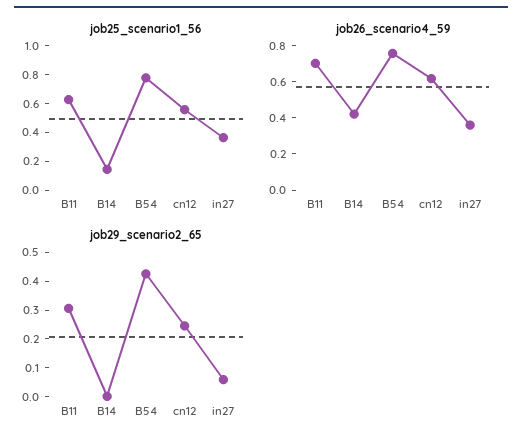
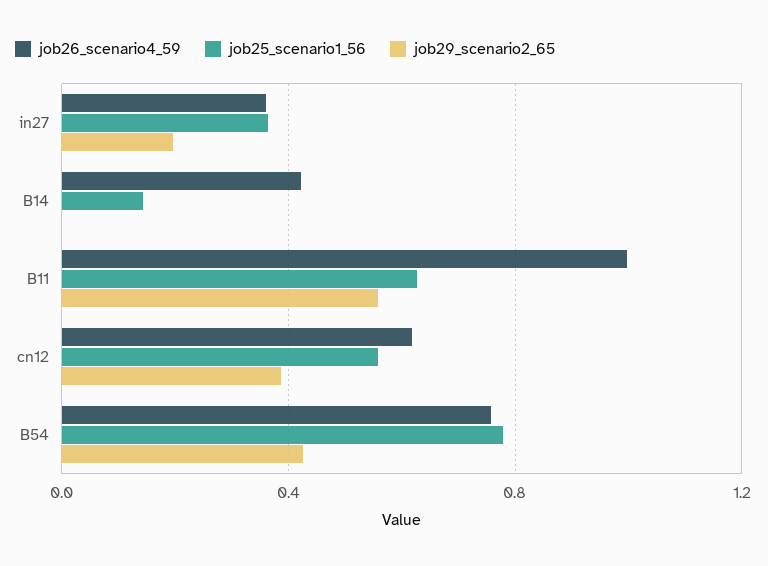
  {
    "job25_scenario1_56": {
      "B11": 0.65,
      "B14": 0.15,
      "B54": 0.8,
      "cn12": 0.55,
      "in27": 0.35
    },
    "job26_scenario4_59": {
-     "B11": 0.7,
+     "B11": 1,
      "B14": 0.4,
      "B54": 0.75,
      "cn12": 0.6,
      "in27": 0.35
    },
    "job29_scenario2_65": {
-     "B11": 0.3,
+     "B11": 0.55,
      "B14": 0,
      "B54": 0.45,
-     "cn12": 0.25,
+     "cn12": 0.4,
-     "in27": 0.05
+     "in27": 0.2
    }
  }

